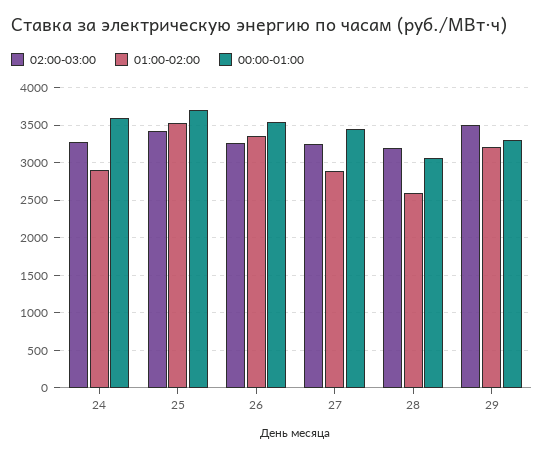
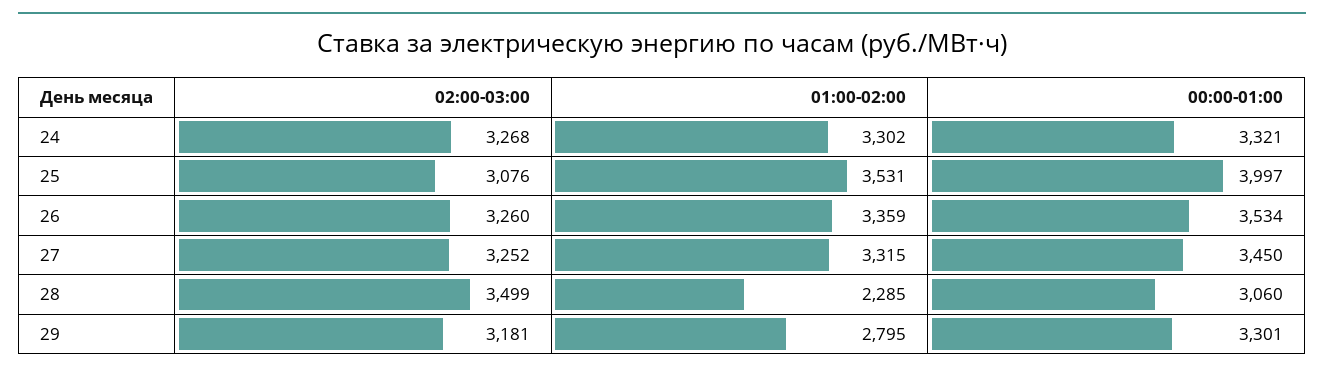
  {
    "02:00-03:00": {
      "24": 3268,
-     "25": 3400,
+     "25": 3076,
      "26": 3260,
      "27": 3252,
-     "28": 3200,
+     "28": 3499,
-     "29": 3500
+     "29": 3181
    },
    "01:00-02:00": {
-     "24": 2900,
+     "24": 3302,
      "25": 3531,
      "26": 3359,
-     "27": 2900,
+     "27": 3315,
-     "28": 2600,
+     "28": 2285,
-     "29": 3200
+     "29": 2795
    },
    "00:00-01:00": {
-     "24": 3600,
+     "24": 3321,
-     "25": 3700,
+     "25": 3997,
      "26": 3534,
      "27": 3450,
      "28": 3060,
      "29": 3301
    }
  }

